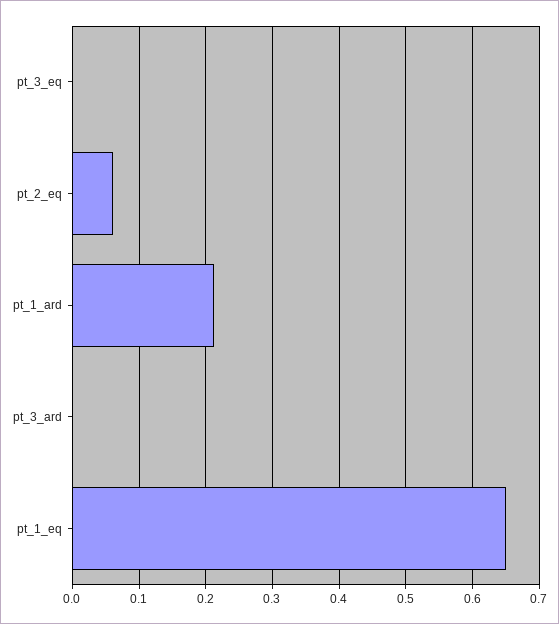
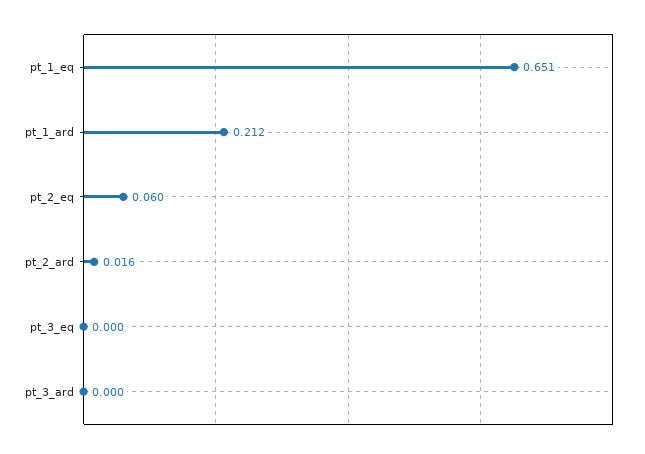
  {
    "pt_3_eq": 0,
    "pt_2_eq": 0.06,
    "pt_1_ard": 0.212,
    "pt_3_ard": 0,
-   "pt_1_eq": 0.651
+   "pt_1_eq": 0.651,
+   "pt_2_ard": 0.016
  }

